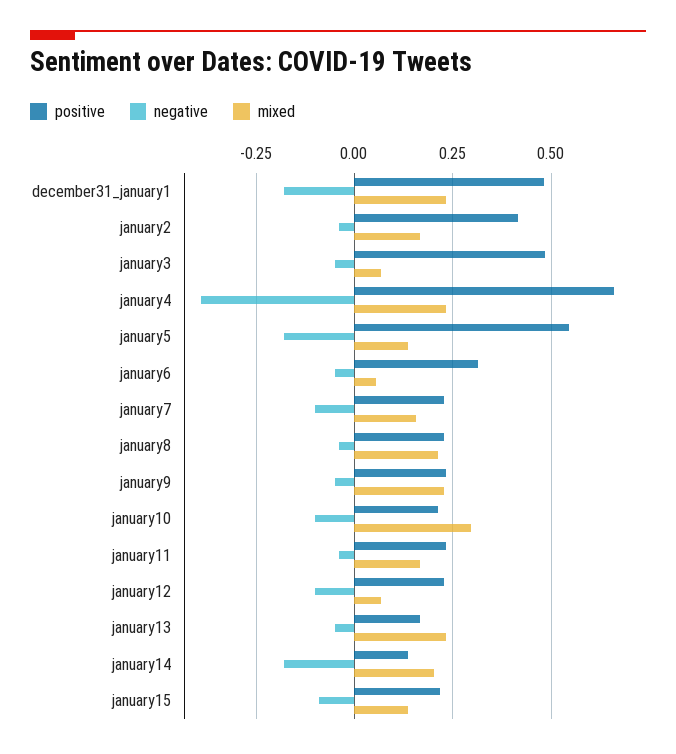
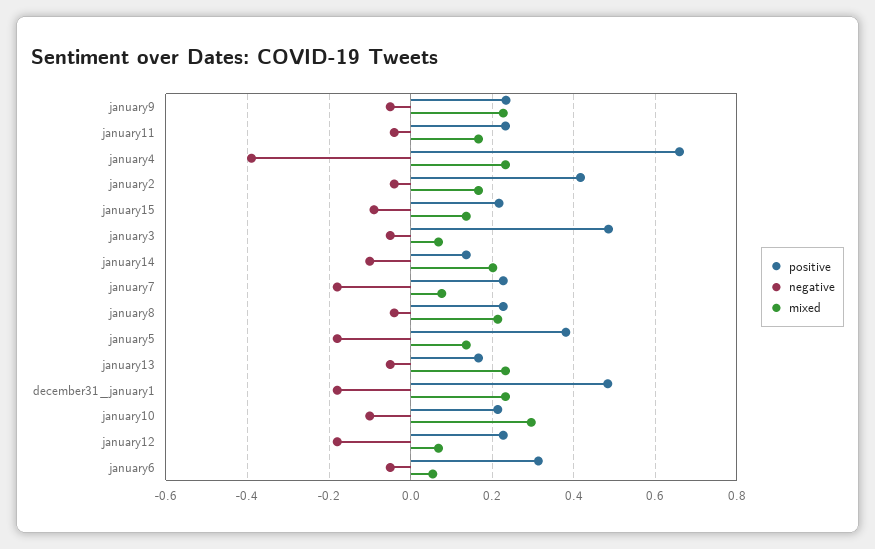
  {
    "positive": {
      "december31_january1": 0.48,
      "january2": 0.42,
      "january3": 0.48,
      "january4": 0.66,
-     "january5": 0.55,
+     "january5": 0.38,
      "january6": 0.32,
      "january7": 0.22,
      "january8": 0.22,
      "january9": 0.24,
      "january10": 0.22,
      "january11": 0.24,
      "january12": 0.22,
      "january13": 0.16,
      "january14": 0.14,
      "january15": 0.22
    },
    "negative": {
      "december31_january1": -0.18,
      "january2": -0.04,
      "january3": -0.06,
      "january4": -0.4,
      "january5": -0.18,
      "january6": -0.06,
-     "january7": -0.1,
+     "january7": -0.18,
      "january8": -0.04,
      "january9": -0.06,
      "january10": -0.1,
      "january11": -0.04,
-     "january12": -0.1,
+     "january12": -0.18,
      "january13": -0.06,
-     "january14": -0.175,
+     "january14": -0.1,
      "january15": -0.1
    },
    "mixed": {
      "december31_january1": 0.24,
      "january2": 0.16,
      "january3": 0.06,
      "january4": 0.24,
      "january5": 0.14,
      "january6": 0.06,
-     "january7": 0.15,
+     "january7": 0.08,
      "january8": 0.22,
      "january9": 0.22,
      "january10": 0.3,
      "january11": 0.16,
      "january12": 0.06,
      "january13": 0.24,
      "january14": 0.2,
      "january15": 0.14
    }
  }

